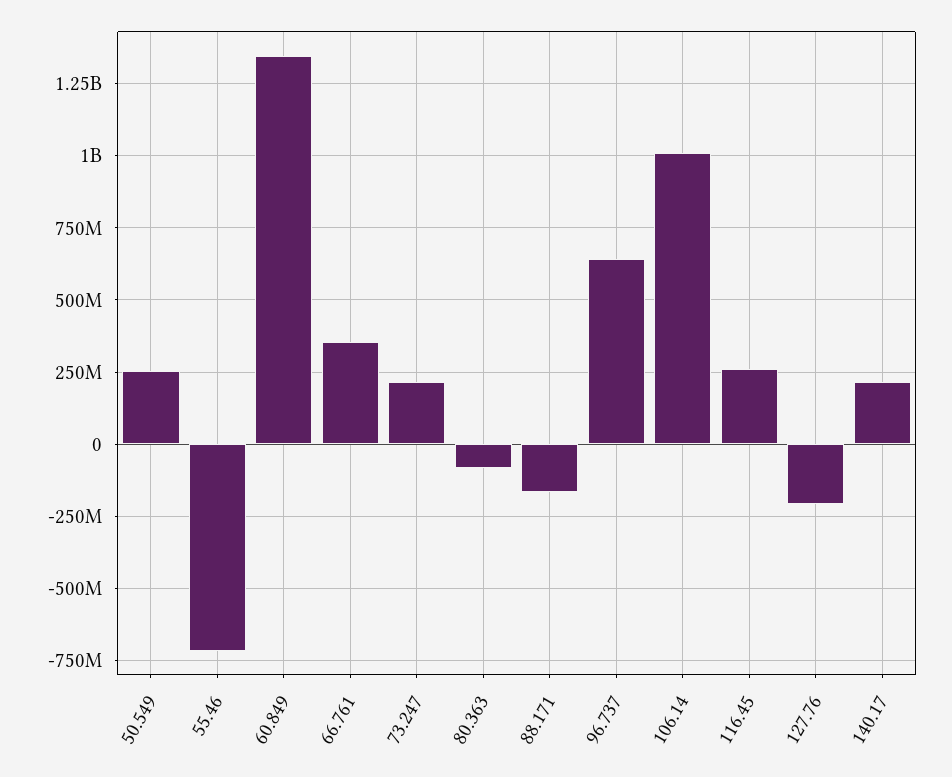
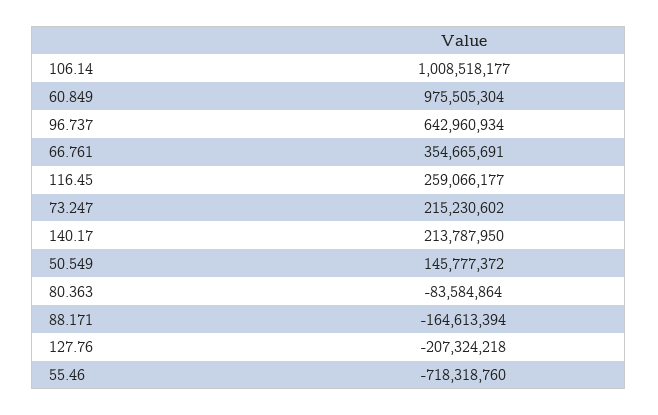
  {
-   "50.549": 250000000,
+   "50.549": 145777372,
    "55.46": -718318760,
-   "60.849": 1350000000,
+   "60.849": 975505304,
    "66.761": 354665691,
    "73.247": 215230602,
    "80.363": -83584864,
    "88.171": -164613394,
    "96.737": 642960934,
    "106.14": 1008518177,
    "116.45": 259066177,
    "127.76": -207324218,
    "140.17": 213787950
  }

